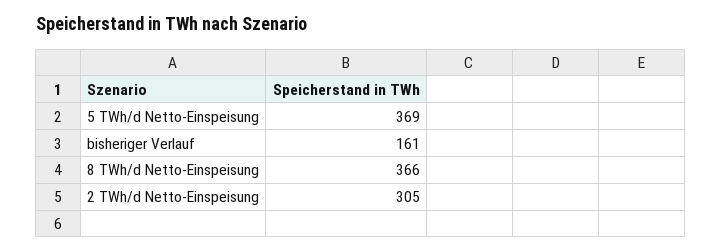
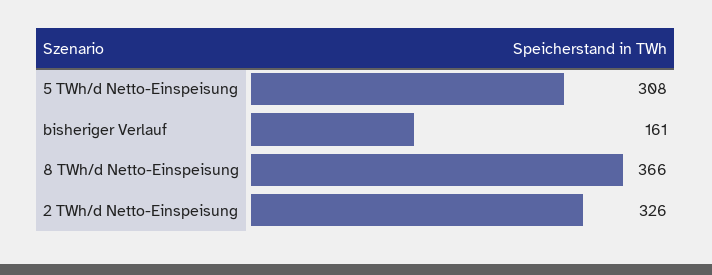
  {
-   "5 TWh/d Netto-Einspeisung": 369,
+   "5 TWh/d Netto-Einspeisung": 308,
    "bisheriger Verlauf": 161,
    "8 TWh/d Netto-Einspeisung": 366,
-   "2 TWh/d Netto-Einspeisung": 305
+   "2 TWh/d Netto-Einspeisung": 326
  }

